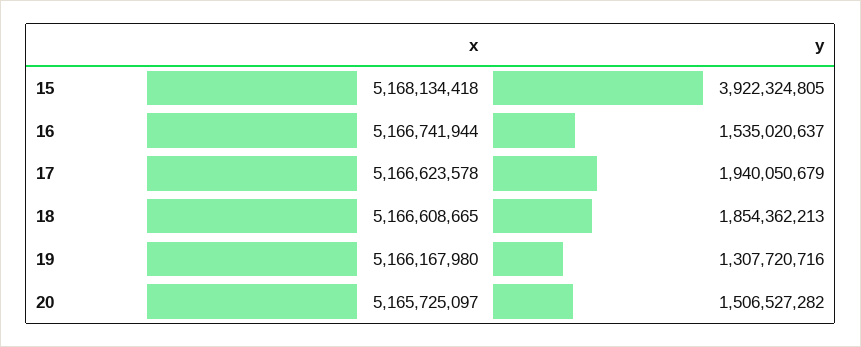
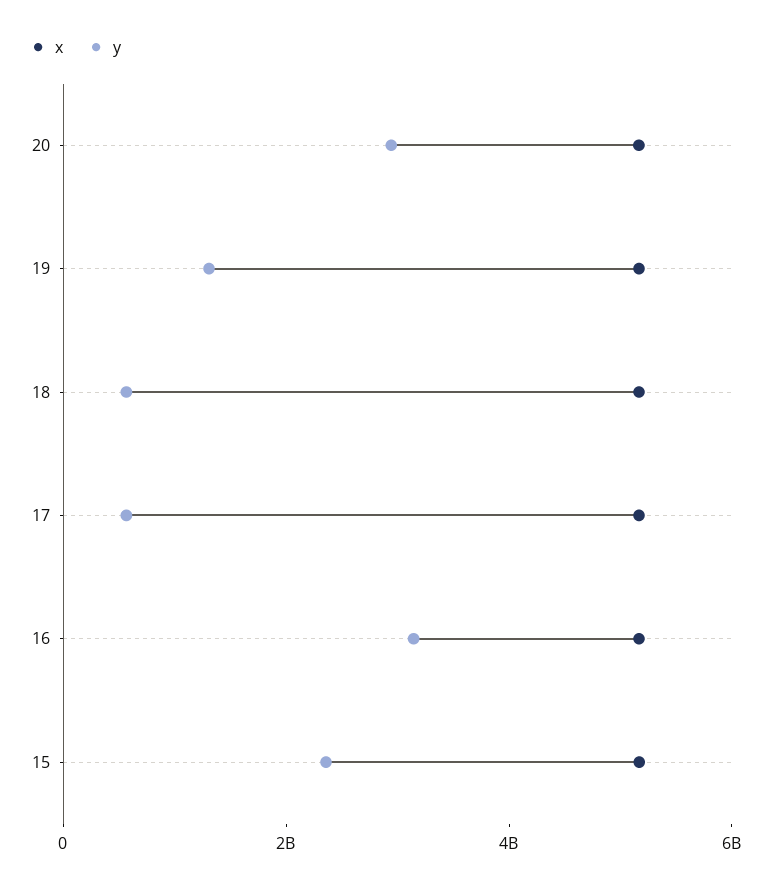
  {
    "x": {
      "15": 5168134418,
      "16": 5166741944,
      "17": 5166623578,
      "18": 5166608665,
      "19": 5166167980,
      "20": 5165725097
    },
    "y": {
-     "15": 3922324805,
+     "15": 2500000000,
-     "16": 1535020637,
+     "16": 3000000000,
-     "17": 1940050679,
+     "17": 500000000,
-     "18": 1854362213,
+     "18": 500000000,
      "19": 1307720716,
-     "20": 1506527282
+     "20": 3000000000
    }
  }

